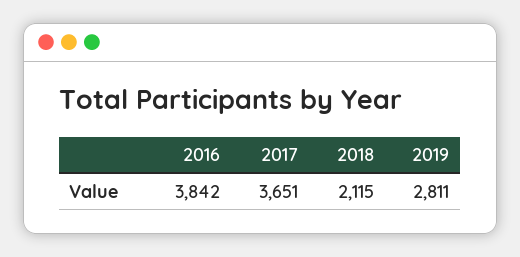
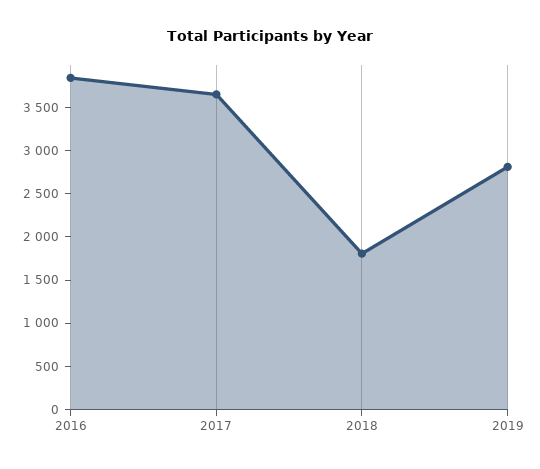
  {
    "2016": 3842,
    "2017": 3651,
-   "2018": 2115,
+   "2018": 1800,
    "2019": 2811
  }

